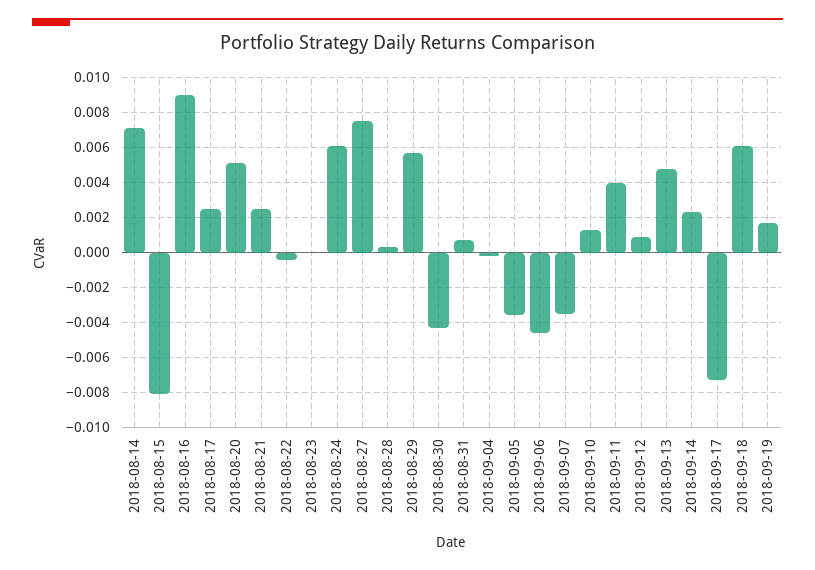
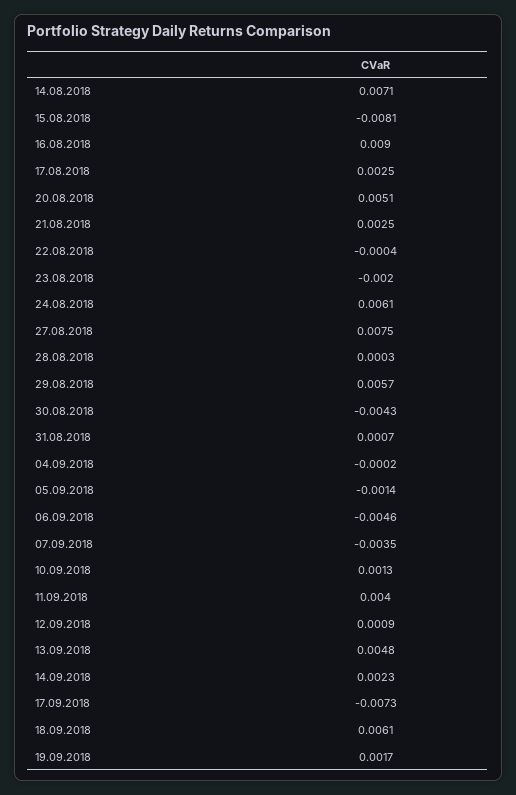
  {
    "2018-08-14": 0.0071,
    "2018-08-15": -0.0081,
    "2018-08-16": 0.009,
    "2018-08-17": 0.0025,
    "2018-08-20": 0.0051,
    "2018-08-21": 0.0025,
    "2018-08-22": -0.0004,
-   "2018-08-23": 0,
+   "2018-08-23": -0.002,
    "2018-08-24": 0.0061,
    "2018-08-27": 0.0075,
    "2018-08-28": 0.0003,
    "2018-08-29": 0.0057,
    "2018-08-30": -0.0043,
    "2018-08-31": 0.0007,
    "2018-09-04": -0.0002,
-   "2018-09-05": -0.0035,
+   "2018-09-05": -0.0014,
    "2018-09-06": -0.0046,
    "2018-09-07": -0.0035,
    "2018-09-10": 0.0013,
    "2018-09-11": 0.004,
    "2018-09-12": 0.0009,
    "2018-09-13": 0.0048,
    "2018-09-14": 0.0023,
    "2018-09-17": -0.0073,
    "2018-09-18": 0.0061,
    "2018-09-19": 0.0017
  }

